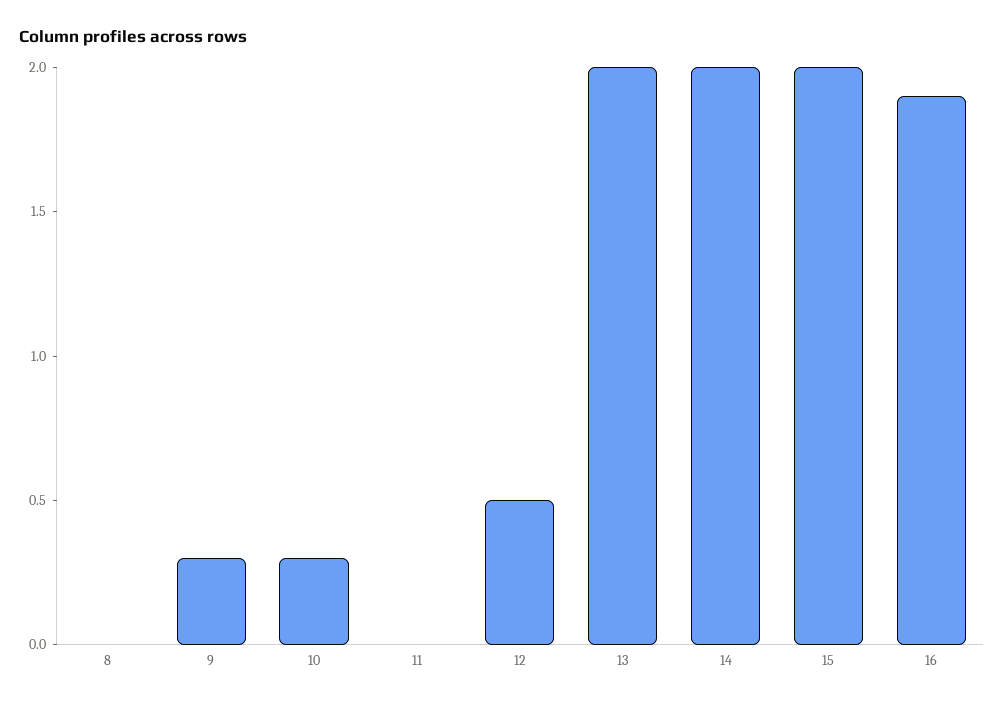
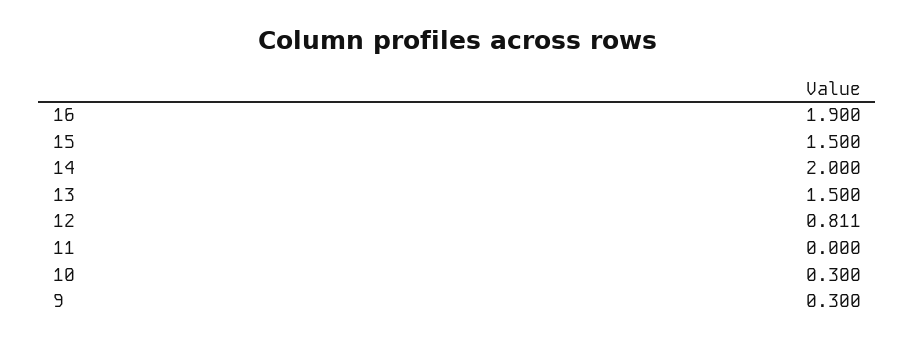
  {
-   "8": 0,
    "9": 0.3,
    "10": 0.3,
    "11": 0,
-   "12": 0.5,
+   "12": 0.811,
-   "13": 2,
+   "13": 1.5,
    "14": 2,
-   "15": 2,
+   "15": 1.5,
    "16": 1.9
  }

